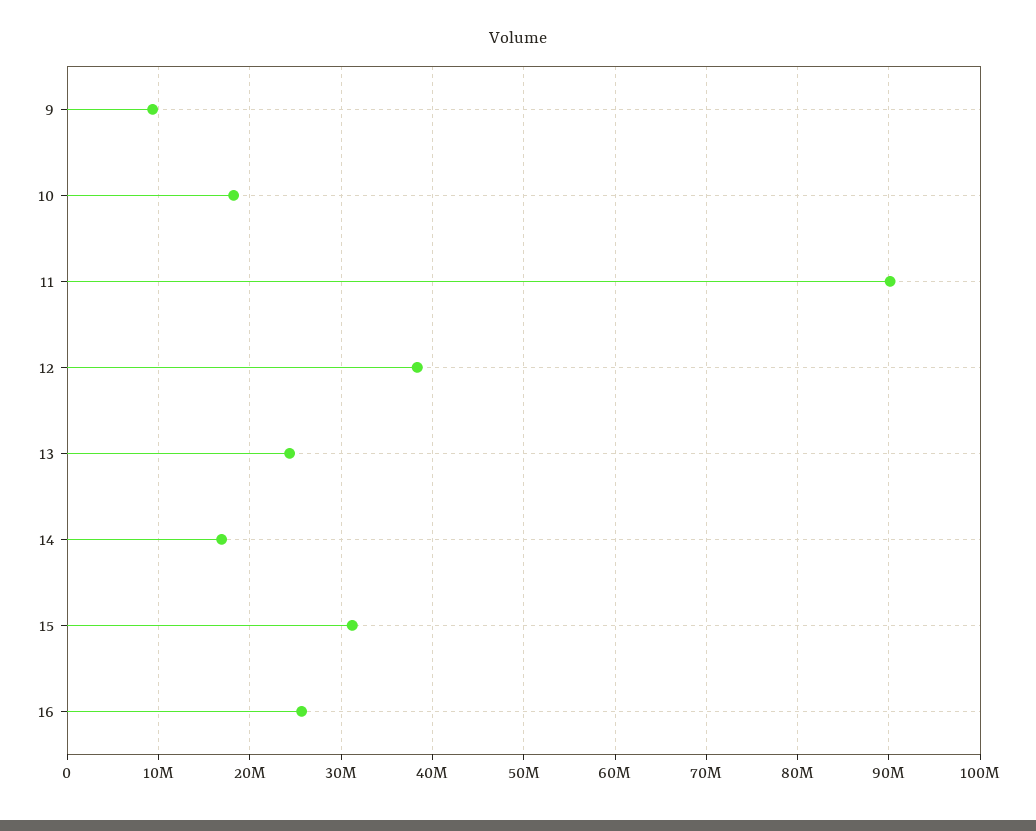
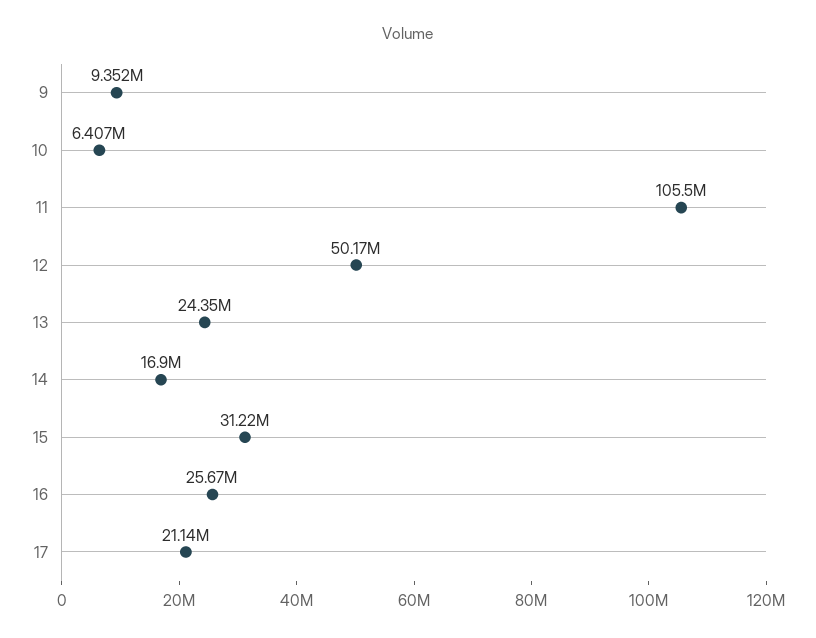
  {
    "9": 9352000,
-   "10": 18000000,
+   "10": 6407000,
-   "11": 90000000,
+   "11": 105500000,
-   "12": 38000000,
+   "12": 50170000,
    "13": 24350000,
    "14": 16900000,
    "15": 31220000,
-   "16": 25670000
+   "16": 25670000,
+   "17": 21140000
  }

